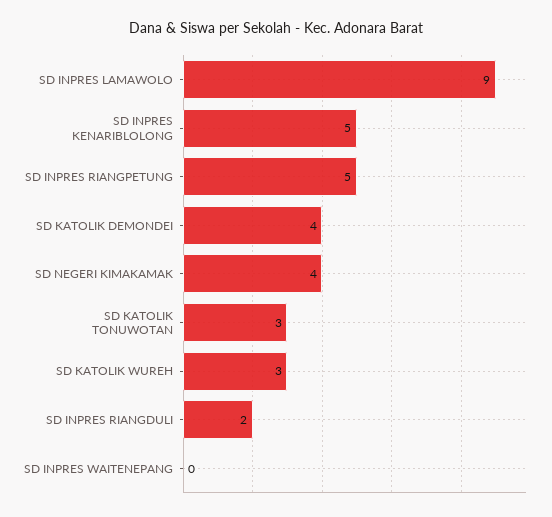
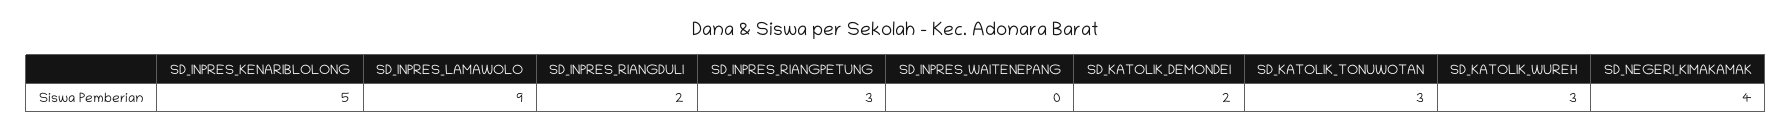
  {
    "SD INPRES LAMAWOLO": 9,
    "SD INPRES KENARIBLOLONG": 5,
-   "SD INPRES RIANGPETUNG": 5,
+   "SD INPRES RIANGPETUNG": 3,
-   "SD KATOLIK DEMONDEI": 4,
+   "SD KATOLIK DEMONDEI": 2,
    "SD NEGERI KIMAKAMAK": 4,
    "SD KATOLIK TONUWOTAN": 3,
    "SD KATOLIK WUREH": 3,
    "SD INPRES RIANGDULI": 2,
    "SD INPRES WAITENEPANG": 0
  }

